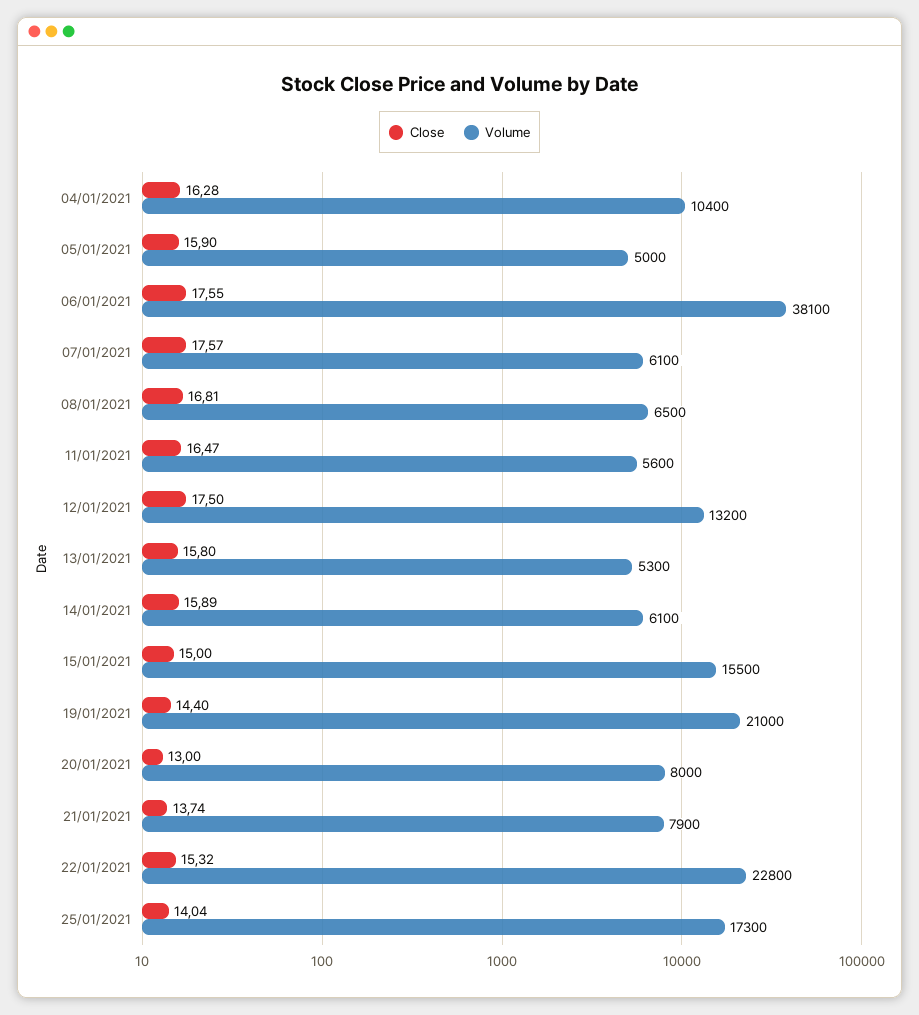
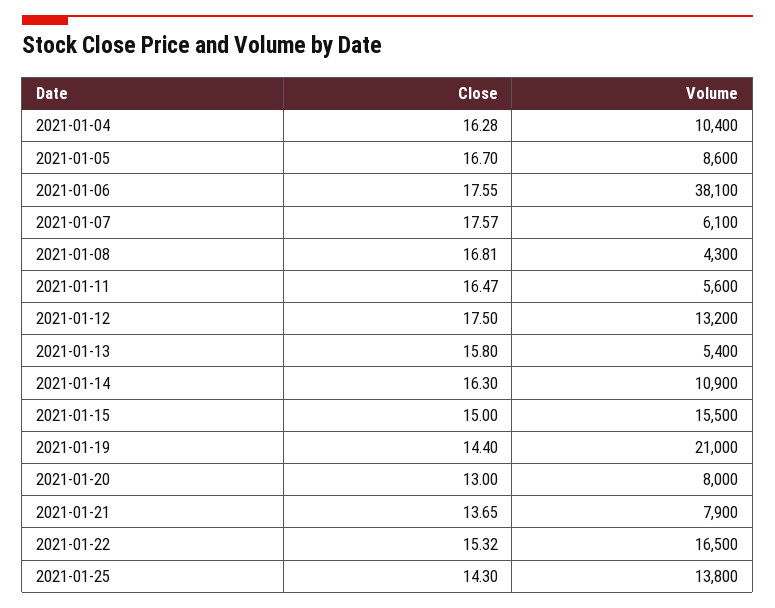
  {
    "Close": {
      "04/01/2021": 16.28,
-     "05/01/2021": 15.9,
+     "05/01/2021": 16.7,
      "06/01/2021": 17.55,
      "07/01/2021": 17.57,
      "08/01/2021": 16.81,
      "11/01/2021": 16.47,
      "12/01/2021": 17.5,
      "13/01/2021": 15.8,
-     "14/01/2021": 15.89,
+     "14/01/2021": 16.3,
      "15/01/2021": 15,
      "19/01/2021": 14.4,
      "20/01/2021": 13,
-     "21/01/2021": 13.74,
+     "21/01/2021": 13.65,
      "22/01/2021": 15.32,
-     "25/01/2021": 14.04
+     "25/01/2021": 14.3
    },
    "Volume": {
      "04/01/2021": 10400,
-     "05/01/2021": 5000,
+     "05/01/2021": 8600,
      "06/01/2021": 38100,
      "07/01/2021": 6100,
-     "08/01/2021": 6500,
+     "08/01/2021": 4300,
      "11/01/2021": 5600,
      "12/01/2021": 13200,
-     "13/01/2021": 5300,
+     "13/01/2021": 5400,
-     "14/01/2021": 6100,
+     "14/01/2021": 10900,
      "15/01/2021": 15500,
      "19/01/2021": 21000,
      "20/01/2021": 8000,
      "21/01/2021": 7900,
-     "22/01/2021": 22800,
+     "22/01/2021": 16500,
-     "25/01/2021": 17300
+     "25/01/2021": 13800
    }
  }

